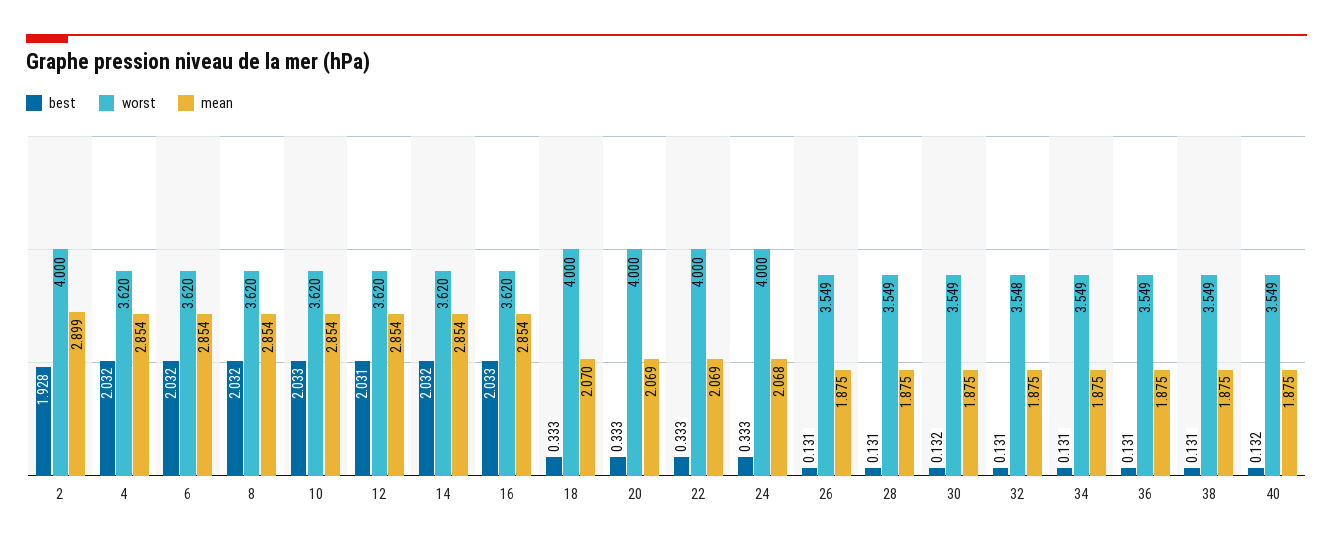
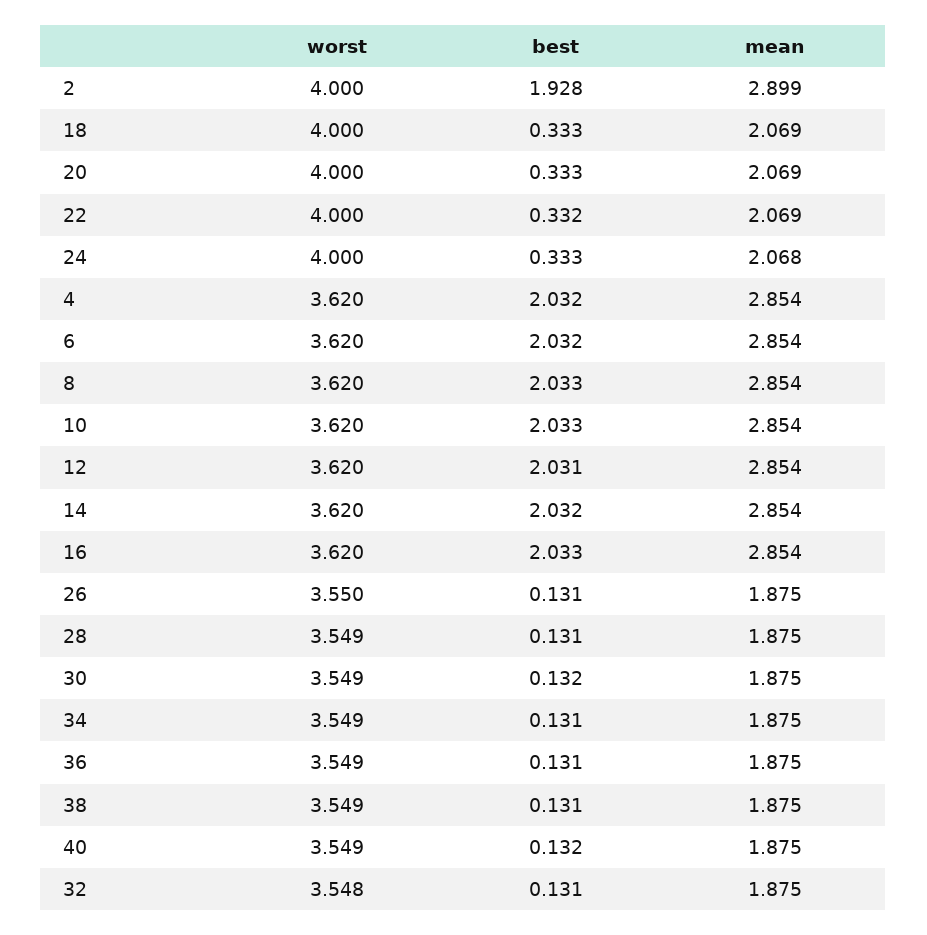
  {
    "best": {
      "2": 1.928,
      "4": 2.032,
      "6": 2.032,
-     "8": 2.032,
+     "8": 2.033,
      "10": 2.033,
      "12": 2.031,
      "14": 2.032,
      "16": 2.033,
      "18": 0.333,
      "20": 0.333,
-     "22": 0.333,
+     "22": 0.332,
      "24": 0.333,
      "26": 0.131,
      "28": 0.131,
      "30": 0.132,
      "32": 0.131,
      "34": 0.131,
      "36": 0.131,
      "38": 0.131,
      "40": 0.132
    },
    "worst": {
      "2": 4,
      "4": 3.62,
      "6": 3.62,
      "8": 3.62,
      "10": 3.62,
      "12": 3.62,
      "14": 3.62,
      "16": 3.62,
      "18": 4,
      "20": 4,
      "22": 4,
      "24": 4,
-     "26": 3.549,
+     "26": 3.55,
      "28": 3.549,
      "30": 3.549,
      "32": 3.548,
      "34": 3.549,
      "36": 3.549,
      "38": 3.549,
      "40": 3.549
    },
    "mean": {
      "2": 2.899,
      "4": 2.854,
      "6": 2.854,
      "8": 2.854,
      "10": 2.854,
      "12": 2.854,
      "14": 2.854,
      "16": 2.854,
-     "18": 2.07,
+     "18": 2.069,
      "20": 2.069,
      "22": 2.069,
      "24": 2.068,
      "26": 1.875,
      "28": 1.875,
      "30": 1.875,
      "32": 1.875,
      "34": 1.875,
      "36": 1.875,
      "38": 1.875,
      "40": 1.875
    }
  }

